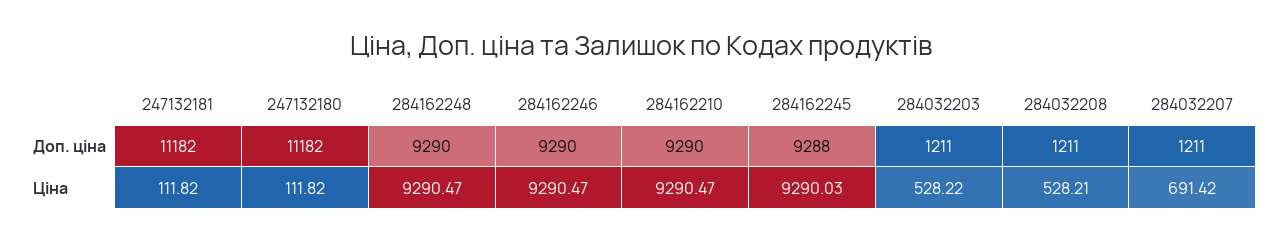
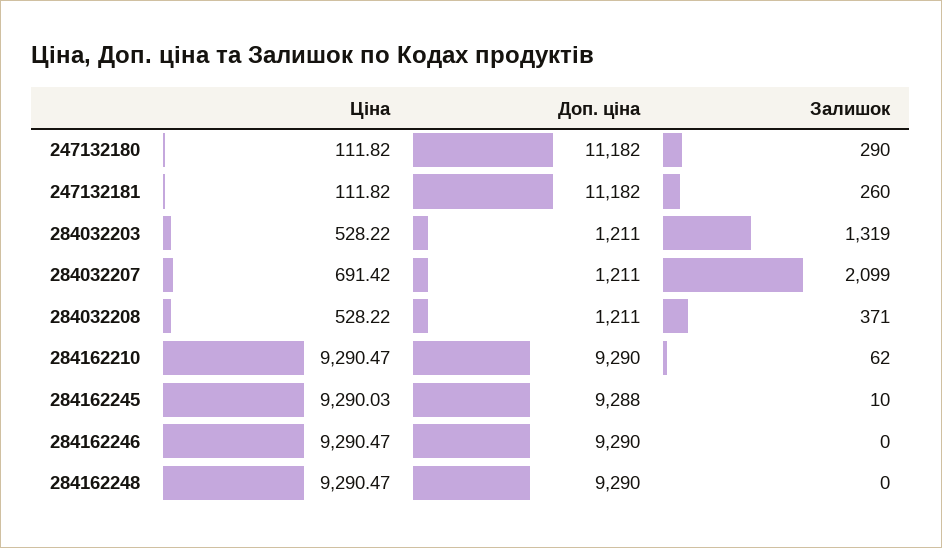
  {
    "247132181": {
      "Доп. ціна": 11182,
-     "Ціна": 111.82
+     "Ціна": 111.82,
+     "Залишок": 260
    },
    "247132180": {
      "Доп. ціна": 11182,
-     "Ціна": 111.82
+     "Ціна": 111.82,
+     "Залишок": 290
    },
    "284162248": {
      "Доп. ціна": 9290,
-     "Ціна": 9290.47
+     "Ціна": 9290.47,
+     "Залишок": 0
    },
    "284162246": {
      "Доп. ціна": 9290,
-     "Ціна": 9290.47
+     "Ціна": 9290.47,
+     "Залишок": 0
    },
    "284162210": {
      "Доп. ціна": 9290,
-     "Ціна": 9290.47
+     "Ціна": 9290.47,
+     "Залишок": 62
    },
    "284162245": {
      "Доп. ціна": 9288,
-     "Ціна": 9290.03
+     "Ціна": 9290.03,
+     "Залишок": 10
    },
    "284032203": {
      "Доп. ціна": 1211,
-     "Ціна": 528.22
+     "Ціна": 528.22,
+     "Залишок": 1319
    },
    "284032208": {
      "Доп. ціна": 1211,
-     "Ціна": 528.21
+     "Ціна": 528.22,
+     "Залишок": 371
    },
    "284032207": {
      "Доп. ціна": 1211,
-     "Ціна": 691.42
+     "Ціна": 691.42,
+     "Залишок": 2099
    }
  }

